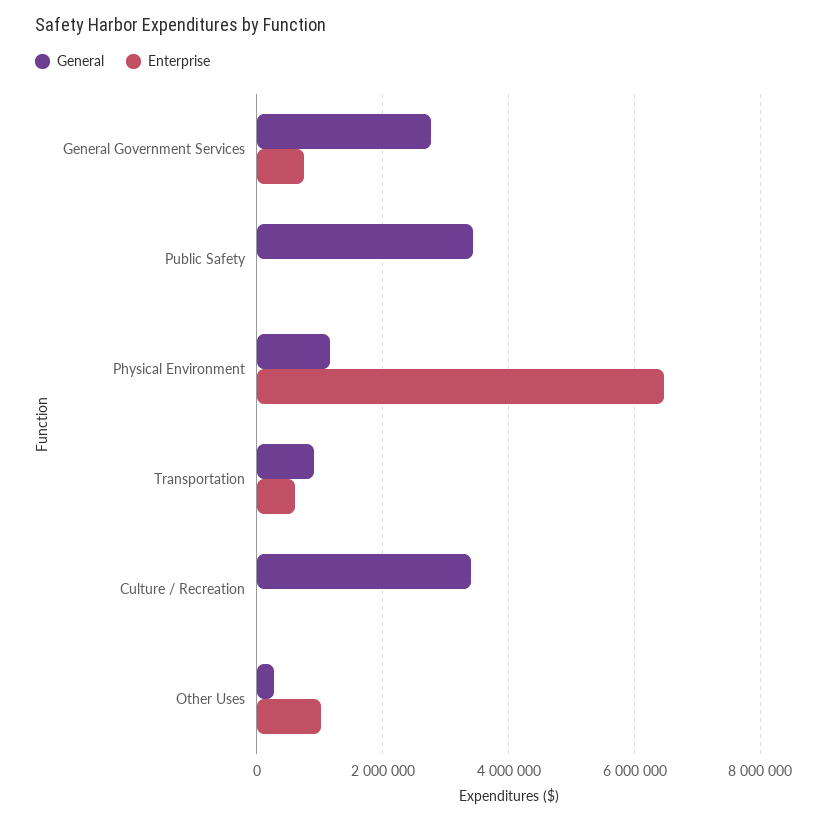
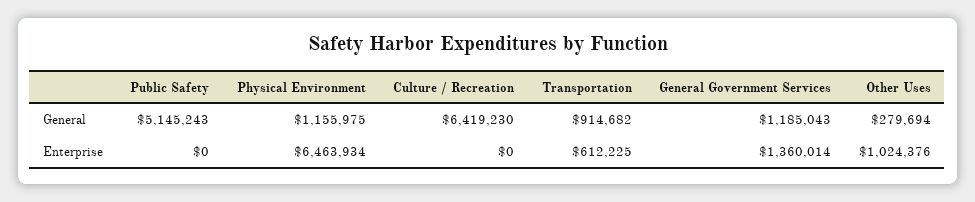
  {
    "General": {
-     "General Government Services": 2800000,
+     "General Government Services": 1185043,
-     "Public Safety": 3400000,
+     "Public Safety": 5145243,
      "Physical Environment": 1155975,
      "Transportation": 914682,
-     "Culture / Recreation": 3400000,
+     "Culture / Recreation": 6419230,
      "Other Uses": 279694
    },
    "Enterprise": {
-     "General Government Services": 800000,
+     "General Government Services": 1360014,
      "Public Safety": 0,
      "Physical Environment": 6463934,
      "Transportation": 612225,
      "Culture / Recreation": 0,
      "Other Uses": 1024376
    }
  }

